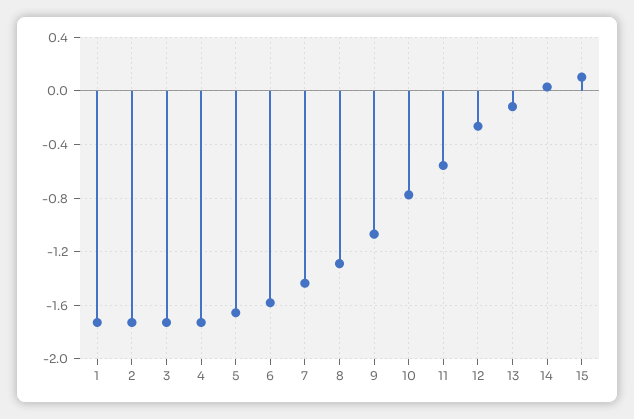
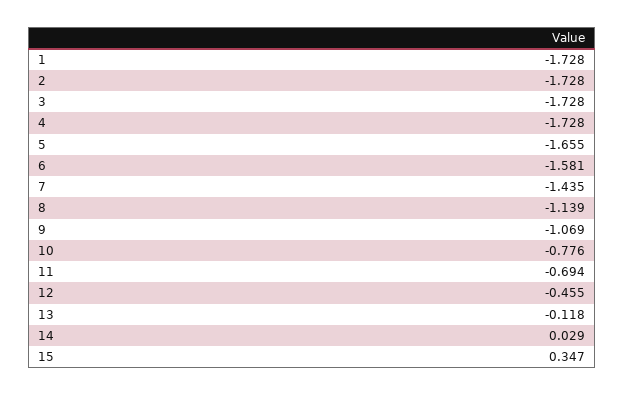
  {
    "1": -1.728,
    "2": -1.728,
    "3": -1.728,
    "4": -1.728,
    "5": -1.655,
    "6": -1.581,
    "7": -1.435,
-   "8": -1.3,
+   "8": -1.139,
    "9": -1.069,
    "10": -0.776,
-   "11": -0.55,
+   "11": -0.694,
-   "12": -0.25,
+   "12": -0.455,
    "13": -0.118,
    "14": 0.029,
-   "15": 0.1
+   "15": 0.347
  }

